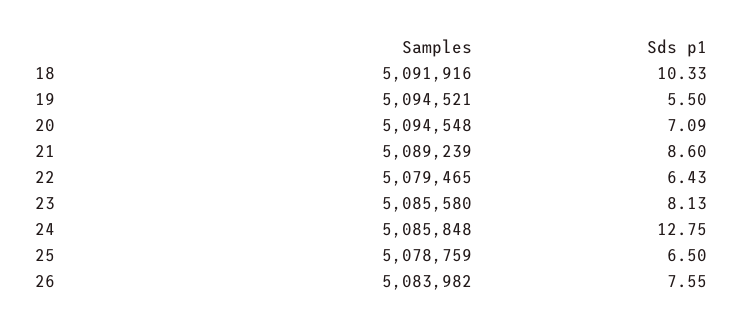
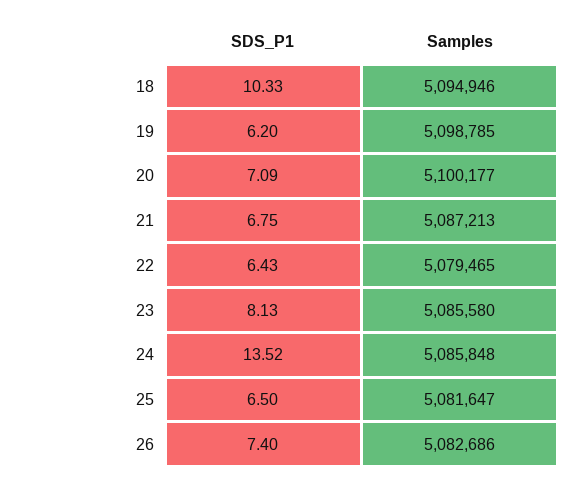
  {
    "Samples": {
-     "18": 5091916,
+     "18": 5094946,
-     "19": 5094521,
+     "19": 5098785,
-     "20": 5094548,
+     "20": 5100177,
-     "21": 5089239,
+     "21": 5087213,
      "22": 5079465,
      "23": 5085580,
      "24": 5085848,
-     "25": 5078759,
+     "25": 5081647,
-     "26": 5083982
+     "26": 5082686
    },
    "Sds p1": {
      "18": 10.33,
-     "19": 5.5,
+     "19": 6.2,
      "20": 7.09,
-     "21": 8.6,
+     "21": 6.75,
      "22": 6.43,
      "23": 8.13,
-     "24": 12.75,
+     "24": 13.52,
      "25": 6.5,
-     "26": 7.55
+     "26": 7.4
    }
  }

